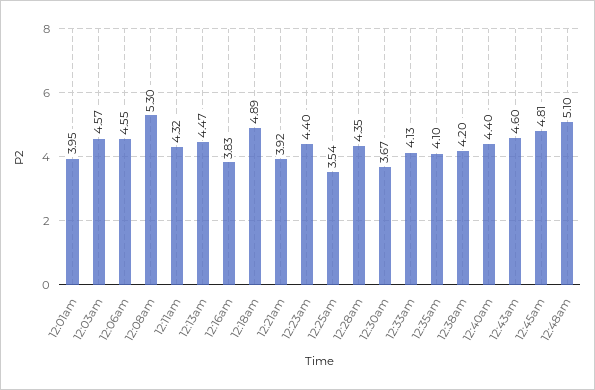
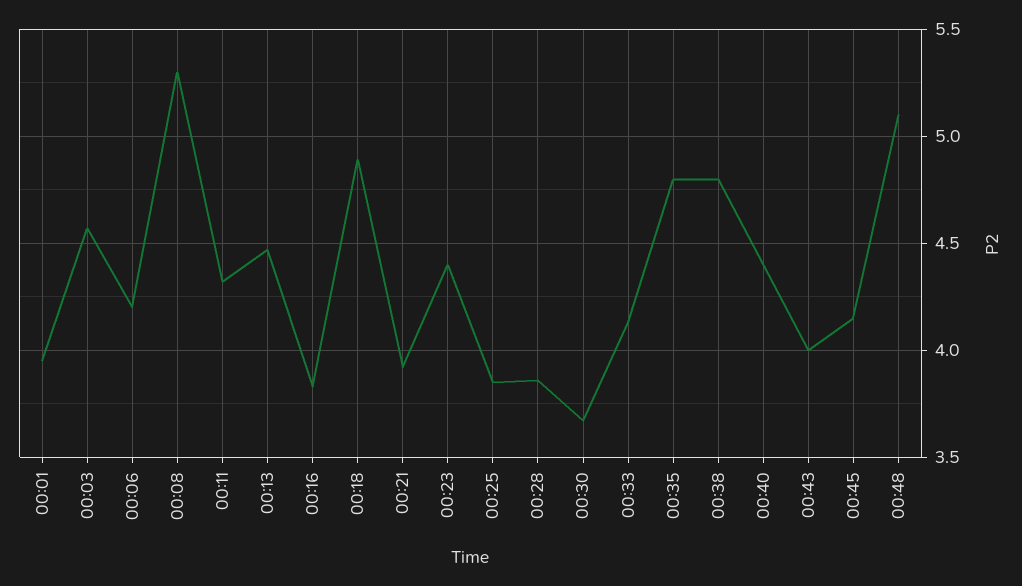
  {
    "12:01am": 3.95,
    "12:03am": 4.57,
-   "12:06am": 4.55,
+   "12:06am": 4.2,
    "12:08am": 5.3,
    "12:11am": 4.32,
    "12:13am": 4.47,
    "12:16am": 3.83,
    "12:18am": 4.89,
    "12:21am": 3.92,
    "12:23am": 4.4,
-   "12:25am": 3.54,
+   "12:25am": 3.85,
-   "12:28am": 4.35,
+   "12:28am": 3.85,
    "12:30am": 3.67,
    "12:33am": 4.13,
-   "12:35am": 4.1,
+   "12:35am": 4.8,
-   "12:38am": 4.2,
+   "12:38am": 4.8,
    "12:40am": 4.4,
-   "12:43am": 4.6,
+   "12:43am": 4,
-   "12:45am": 4.81,
+   "12:45am": 4.15,
    "12:48am": 5.1
  }

